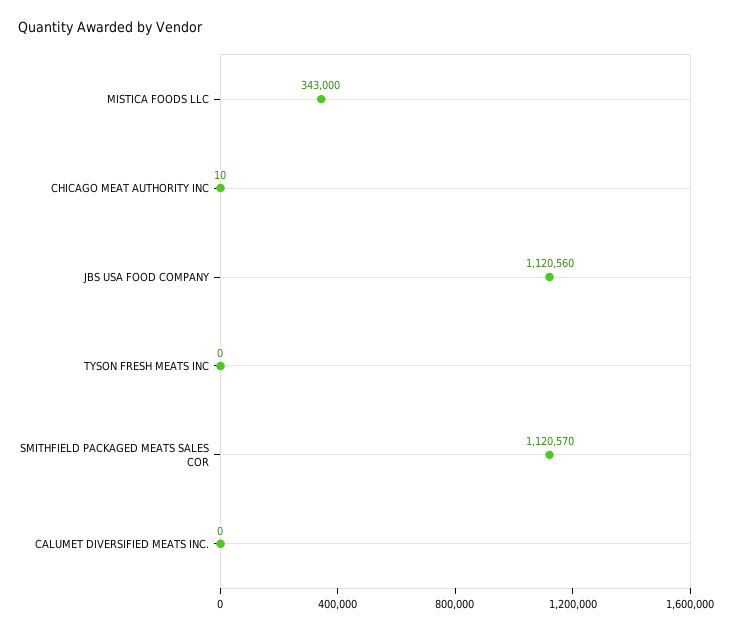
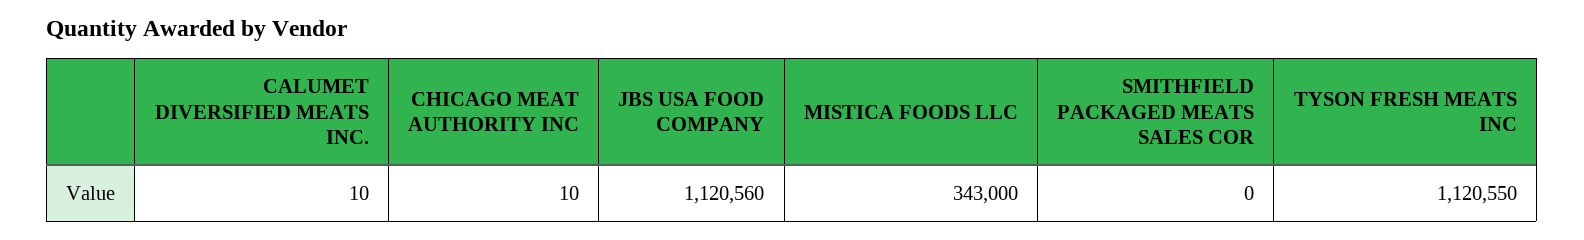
  {
    "MISTICA FOODS LLC": 343000,
    "CHICAGO MEAT AUTHORITY INC": 10,
    "JBS USA FOOD COMPANY": 1120560,
-   "TYSON FRESH MEATS INC": 0,
+   "TYSON FRESH MEATS INC": 1120550,
-   "SMITHFIELD PACKAGED MEATS SALES COR": 1120570,
+   "SMITHFIELD PACKAGED MEATS SALES COR": 0,
-   "CALUMET DIVERSIFIED MEATS INC.": 0
+   "CALUMET DIVERSIFIED MEATS INC.": 10
  }

